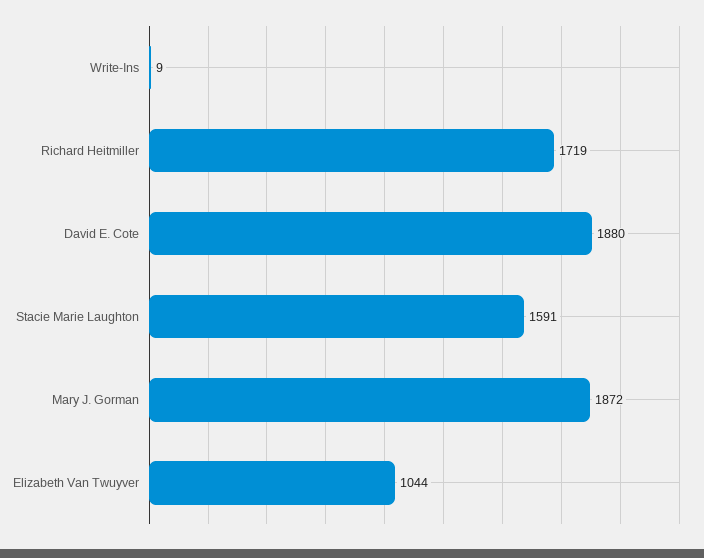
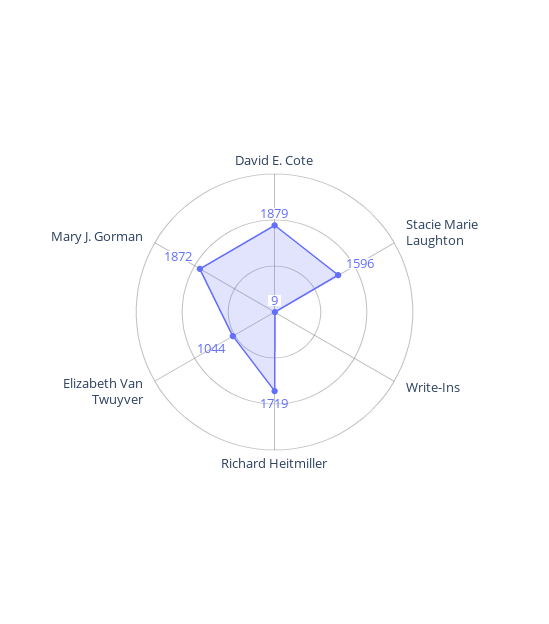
  {
    "Write-Ins": 9,
    "Richard Heitmiller": 1719,
-   "David E. Cote": 1880,
+   "David E. Cote": 1879,
-   "Stacie Marie Laughton": 1591,
+   "Stacie Marie Laughton": 1596,
    "Mary J. Gorman": 1872,
    "Elizabeth Van Twuyver": 1044
  }

